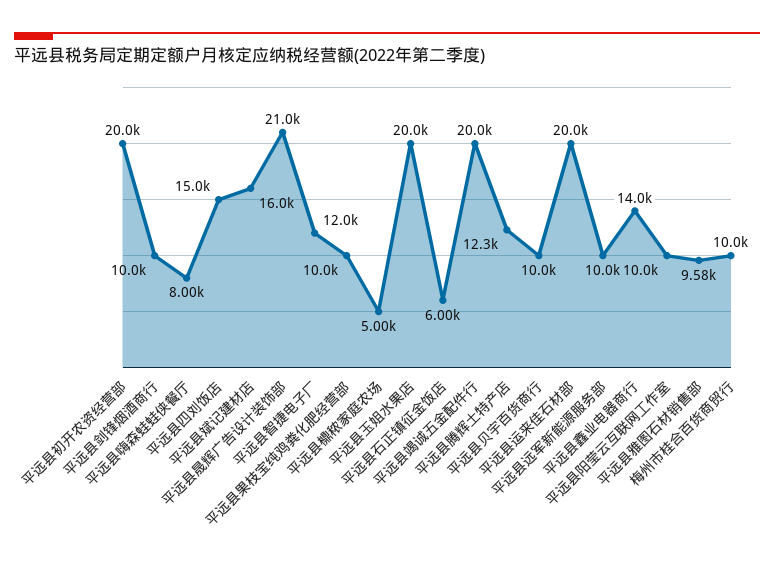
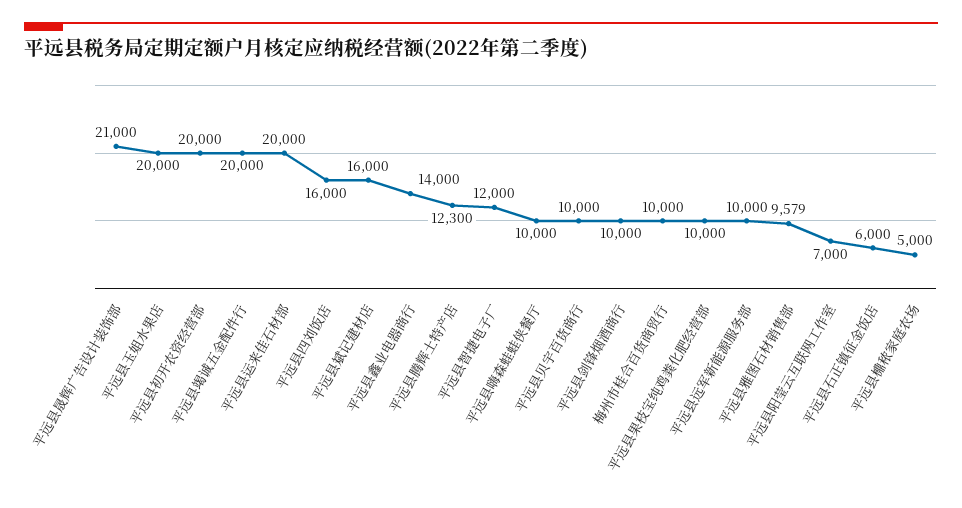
  {
    "平远县初开农资经营部": 20000,
    "平远县剑锋烟酒商行": 10000,
-   "平远县嗨森蛙蛙侠餐厅": 8000,
+   "平远县嗨森蛙蛙侠餐厅": 10000,
-   "平远县四刘饭店": 15000,
+   "平远县四刘饭店": 16000,
    "平远县斌记建材店": 16000,
    "平远县晟辉广告设计装饰部": 21000,
    "平远县智捷电子厂": 12000,
    "平远县果枝宝纯鸡粪化肥经营部": 10000,
    "平远县檙秾家庭农场": 5000,
    "平远县玉姐水果店": 20000,
    "平远县石正镇征金饭店": 6000,
    "平远县竭诚五金配件行": 20000,
    "平远县腾辉土特产店": 12300,
    "平远县贝宇百货商行": 10000,
    "平远县运来佳石材部": 20000,
    "平远县远军新能源服务部": 10000,
    "平远县鑫业电器商行": 14000,
-   "平远县阳莹云互联网工作室": 10000,
+   "平远县阳莹云互联网工作室": 7000,
    "平远县雅图石材销售部": 9579,
    "梅州市桂合百货商贸行": 10000
  }

